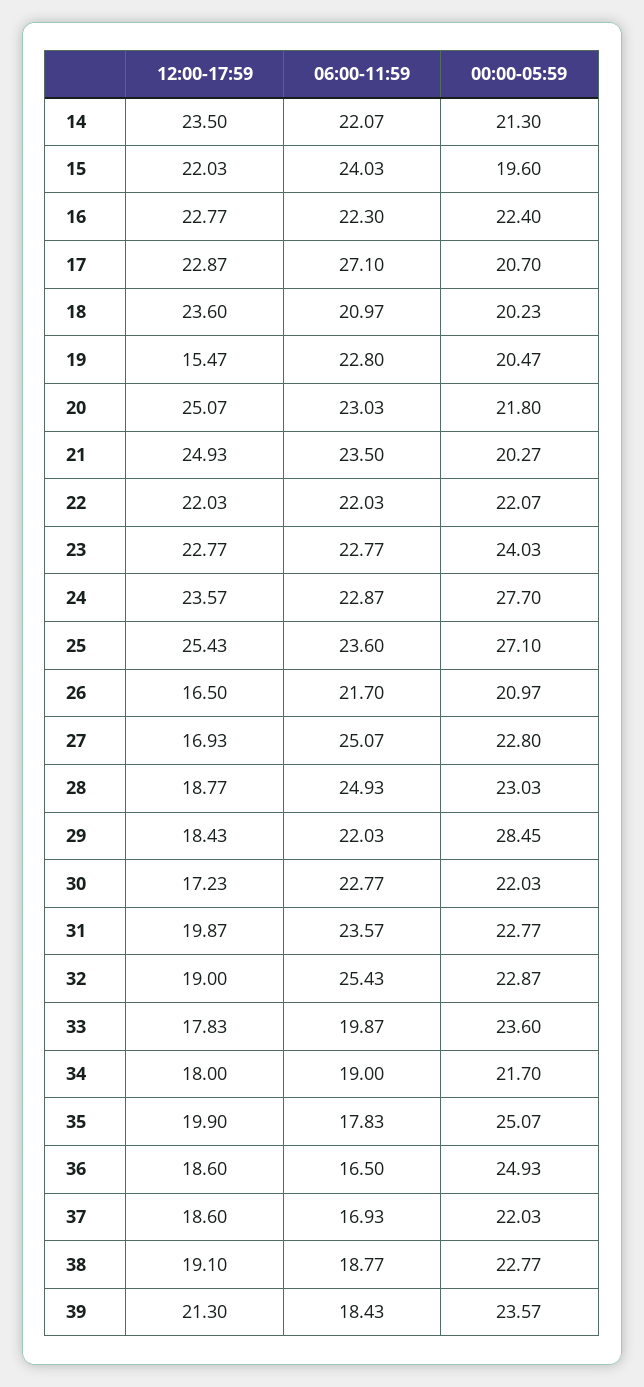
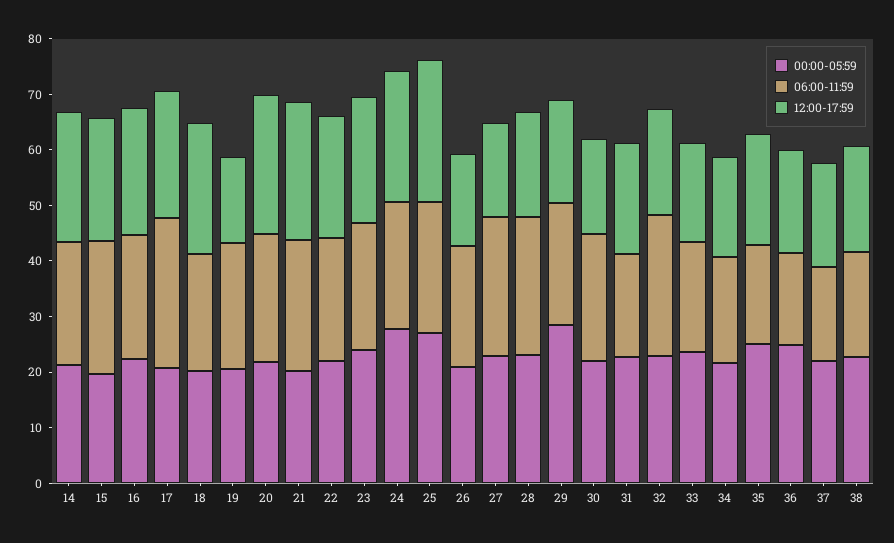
  {
    "12:00-17:59": {
      "14": 23.5,
      "15": 22.03,
      "16": 22.77,
      "17": 22.87,
      "18": 23.6,
      "19": 15.47,
      "20": 25.07,
      "21": 24.93,
      "22": 22.03,
      "23": 22.77,
      "24": 23.57,
      "25": 25.43,
      "26": 16.5,
      "27": 16.93,
      "28": 18.77,
      "29": 18.43,
      "30": 17.23,
      "31": 19.87,
      "32": 19,
      "33": 17.83,
      "34": 18,
      "35": 19.9,
      "36": 18.6,
      "37": 18.6,
-     "38": 19.1,
+     "38": 19.1
-     "39": 21.3
    },
    "06:00-11:59": {
      "14": 22.07,
      "15": 24.03,
      "16": 22.3,
      "17": 27.1,
      "18": 20.97,
      "19": 22.8,
      "20": 23.03,
      "21": 23.5,
      "22": 22.03,
      "23": 22.77,
      "24": 22.87,
      "25": 23.6,
      "26": 21.7,
      "27": 25.07,
      "28": 24.93,
      "29": 22.03,
      "30": 22.77,
-     "31": 23.57,
+     "31": 18,
      "32": 25.43,
      "33": 19.87,
      "34": 19,
      "35": 17.83,
      "36": 16.5,
      "37": 16.93,
-     "38": 18.77,
+     "38": 18.77
-     "39": 18.43
    },
    "00:00-05:59": {
      "14": 21.3,
      "15": 19.6,
      "16": 22.4,
      "17": 20.7,
      "18": 20.23,
      "19": 20.47,
      "20": 21.8,
      "21": 20.27,
      "22": 22.07,
      "23": 24.03,
      "24": 27.7,
      "25": 27.1,
      "26": 20.97,
      "27": 22.8,
      "28": 23.03,
      "29": 28.45,
      "30": 22.03,
      "31": 22.77,
      "32": 22.87,
      "33": 23.6,
      "34": 21.7,
      "35": 25.07,
      "36": 24.93,
      "37": 22.03,
-     "38": 22.77,
+     "38": 22.77
-     "39": 23.57
    }
  }

